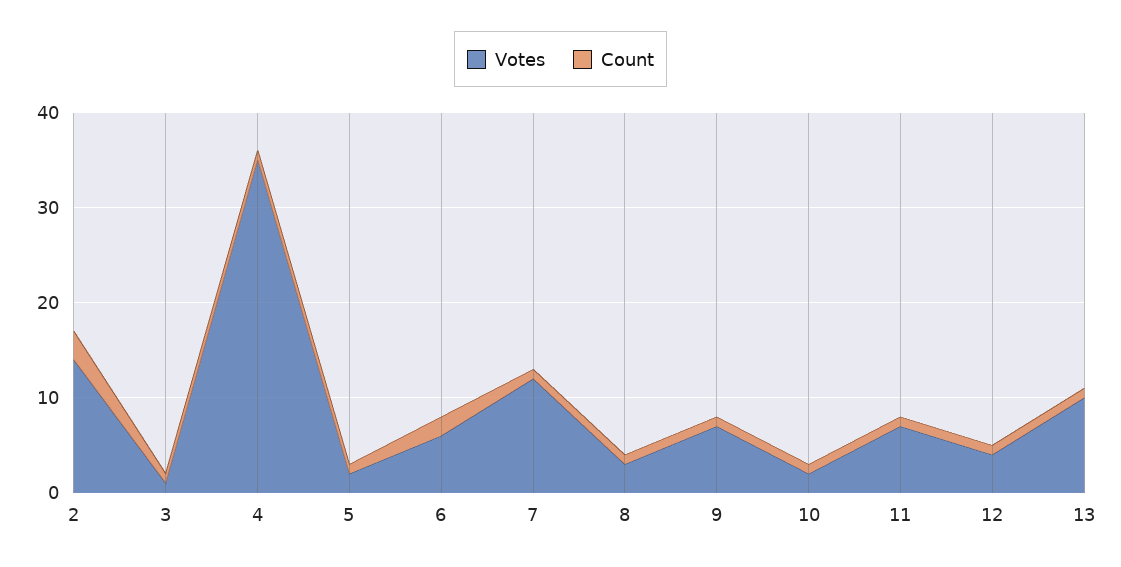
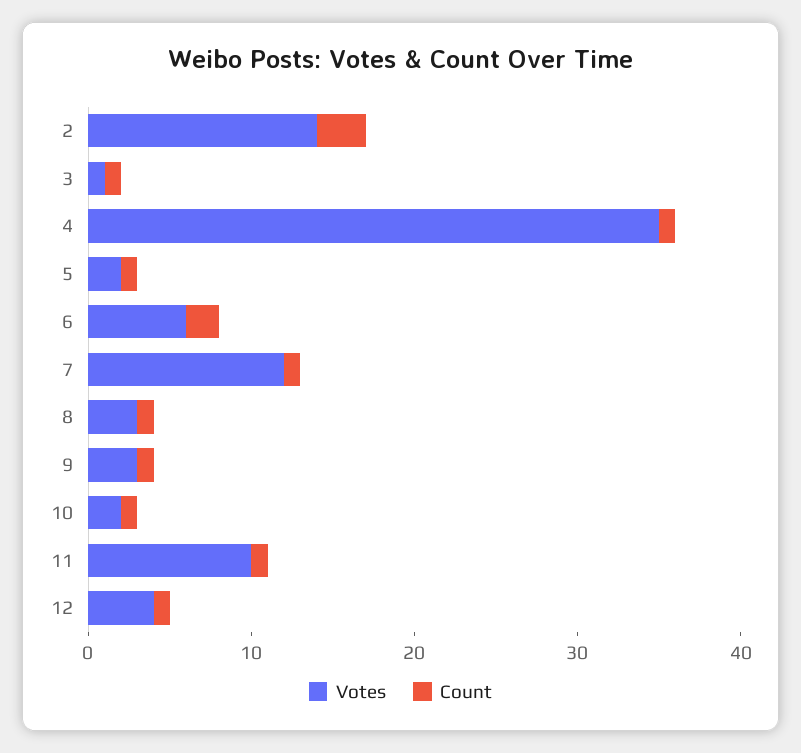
  {
    "Votes": {
      "2": 14,
      "3": 1,
      "4": 35,
      "5": 2,
      "6": 6,
      "7": 12,
      "8": 3,
-     "9": 7,
+     "9": 3,
      "10": 2,
-     "11": 7,
+     "11": 10,
-     "12": 4,
+     "12": 4
-     "13": 10
    },
    "Count": {
      "2": 3,
      "3": 1,
      "4": 1,
      "5": 1,
      "6": 2,
      "7": 1,
      "8": 1,
      "9": 1,
      "10": 1,
      "11": 1,
-     "12": 1,
+     "12": 1
-     "13": 1
    }
  }

